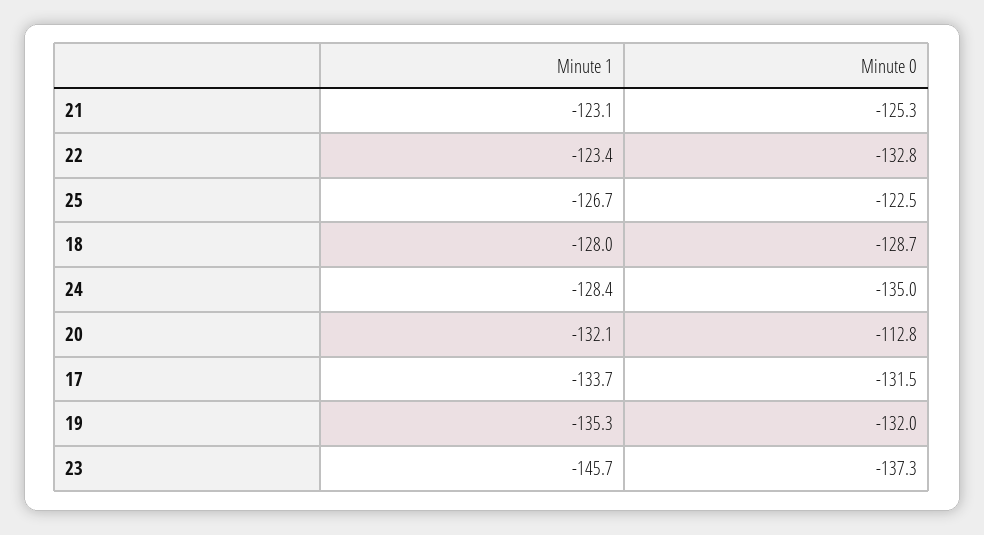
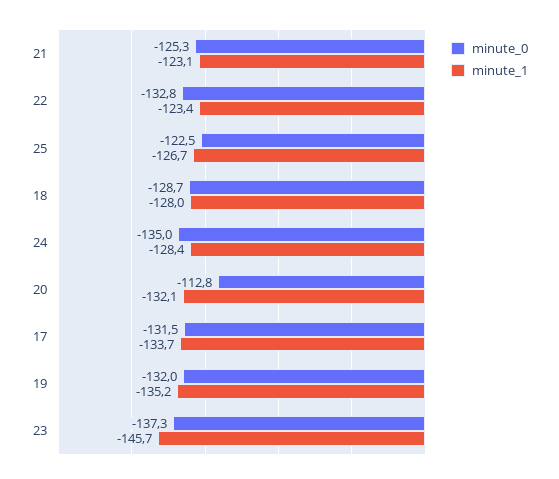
  {
    "Minute 1": {
      "21": -123.1,
      "22": -123.4,
      "25": -126.7,
      "18": -128,
      "24": -128.4,
      "20": -132.1,
      "17": -133.7,
-     "19": -135.3,
+     "19": -135.2,
      "23": -145.7
    },
    "Minute 0": {
      "21": -125.3,
      "22": -132.8,
      "25": -122.5,
      "18": -128.7,
      "24": -135,
      "20": -112.8,
      "17": -131.5,
      "19": -132,
      "23": -137.3
    }
  }

